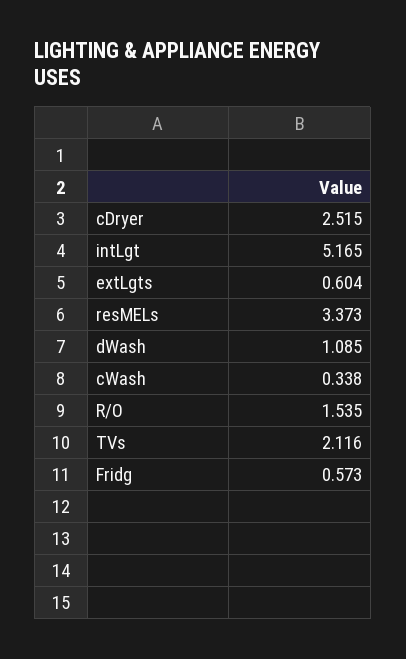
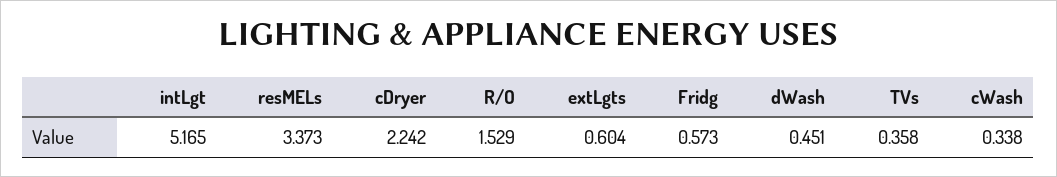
  {
-   "cDryer": 2.515,
+   "cDryer": 2.242,
    "intLgt": 5.165,
    "extLgts": 0.604,
    "resMELs": 3.373,
-   "dWash": 1.085,
+   "dWash": 0.451,
    "cWash": 0.338,
-   "R/O": 1.535,
+   "R/O": 1.529,
-   "TVs": 2.116,
+   "TVs": 0.358,
    "Fridg": 0.573
  }

